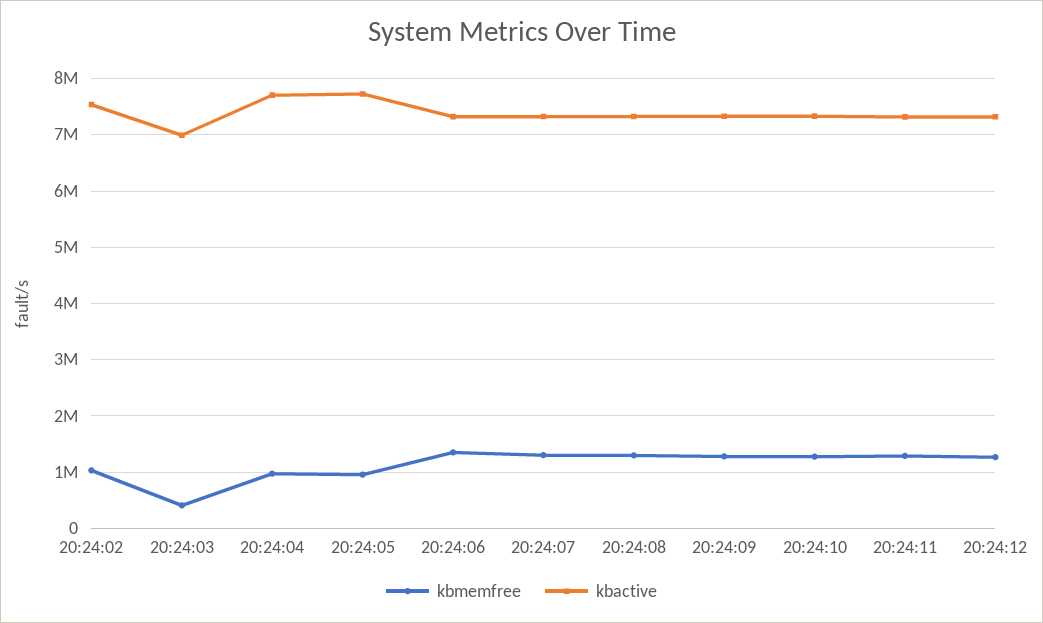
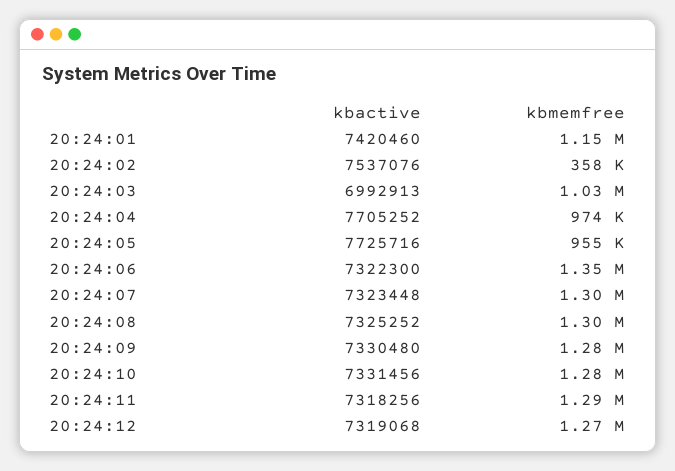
  {
    "kbmemfree": {
-     "20:24:02": 1000000,
+     "20:24:02": 358000,
-     "20:24:03": 400000,
+     "20:24:03": 1030000,
      "20:24:04": 974000,
      "20:24:05": 955000,
      "20:24:06": 1350000,
      "20:24:07": 1300000,
      "20:24:08": 1300000,
      "20:24:09": 1280000,
      "20:24:10": 1280000,
      "20:24:11": 1290000,
-     "20:24:12": 1270000
+     "20:24:12": 1270000,
+     "20:24:01": 1150000
    },
    "kbactive": {
      "20:24:02": 7537076,
      "20:24:03": 6992913,
      "20:24:04": 7705252,
      "20:24:05": 7725716,
      "20:24:06": 7322300,
      "20:24:07": 7323448,
      "20:24:08": 7325252,
      "20:24:09": 7330480,
      "20:24:10": 7331456,
      "20:24:11": 7318256,
-     "20:24:12": 7319068
+     "20:24:12": 7319068,
+     "20:24:01": 7420460
    }
  }

